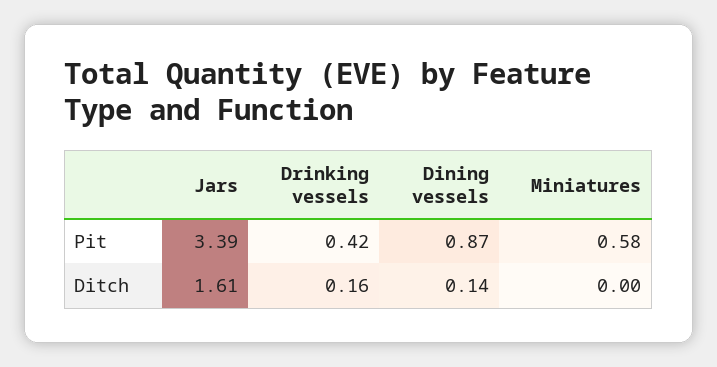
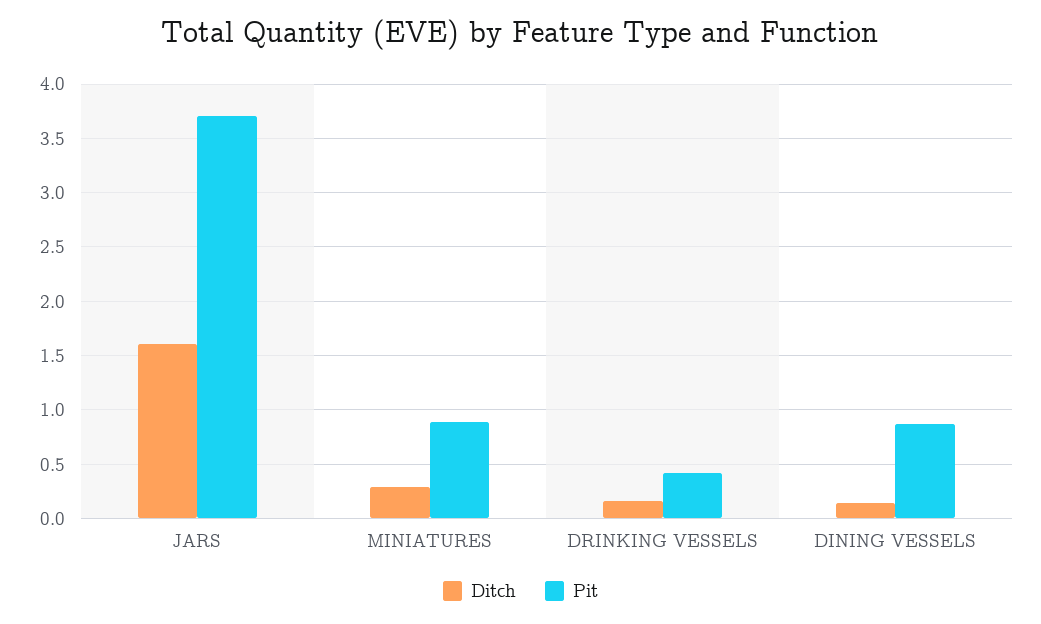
  {
    "Pit": {
-     "Jars": 3.39,
+     "Jars": 3.7,
      "Drinking vessels": 0.42,
      "Dining vessels": 0.87,
-     "Miniatures": 0.58
+     "Miniatures": 0.9
    },
    "Ditch": {
      "Jars": 1.61,
      "Drinking vessels": 0.16,
      "Dining vessels": 0.14,
-     "Miniatures": 0
+     "Miniatures": 0.3
    }
  }

